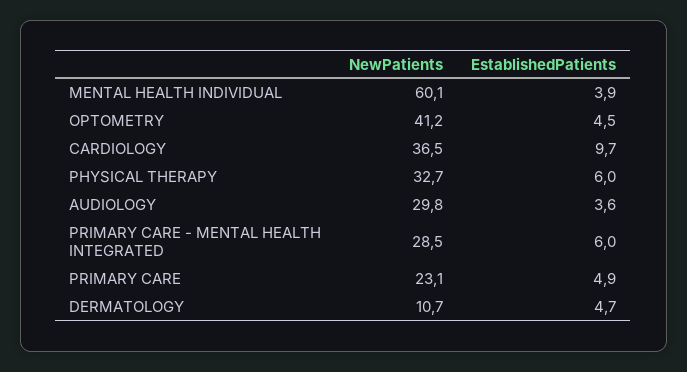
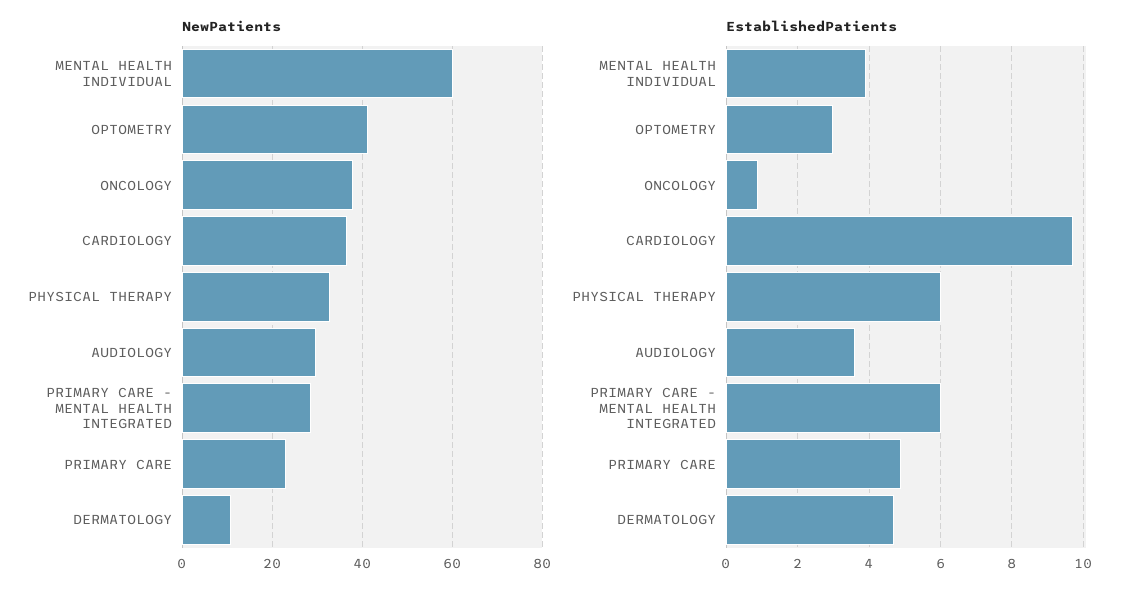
  {
    "NewPatients": {
      "MENTAL HEALTH INDIVIDUAL": 60.1,
      "OPTOMETRY": 41.2,
      "CARDIOLOGY": 36.5,
      "PHYSICAL THERAPY": 32.7,
      "AUDIOLOGY": 29.8,
      "PRIMARY CARE - MENTAL HEALTH INTEGRATED": 28.5,
      "PRIMARY CARE": 23.1,
-     "DERMATOLOGY": 10.7
+     "DERMATOLOGY": 10.7,
+     "ONCOLOGY": 38
    },
    "EstablishedPatients": {
      "MENTAL HEALTH INDIVIDUAL": 3.9,
-     "OPTOMETRY": 4.5,
+     "OPTOMETRY": 3,
      "CARDIOLOGY": 9.7,
      "PHYSICAL THERAPY": 6,
      "AUDIOLOGY": 3.6,
      "PRIMARY CARE - MENTAL HEALTH INTEGRATED": 6,
      "PRIMARY CARE": 4.9,
-     "DERMATOLOGY": 4.7
+     "DERMATOLOGY": 4.7,
+     "ONCOLOGY": 1
    }
  }

